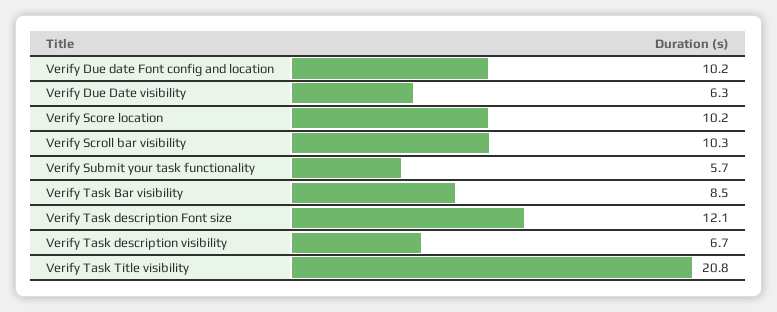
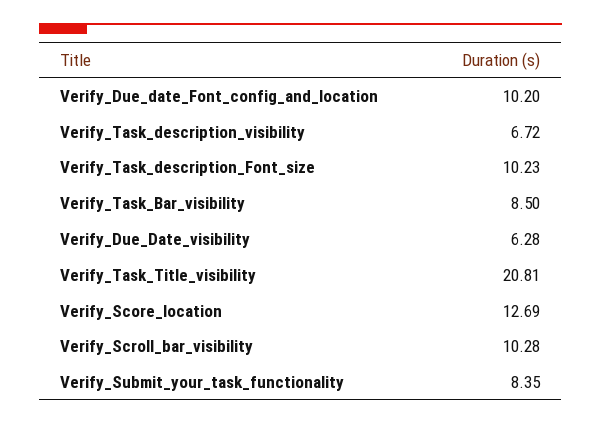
  {
    "Verify Due date Font config and location": 10.2,
    "Verify Due Date visibility": 6.28,
-   "Verify Score location": 10.2,
+   "Verify Score location": 12.69,
    "Verify Scroll bar visibility": 10.28,
-   "Verify Submit your task functionality": 5.7,
+   "Verify Submit your task functionality": 8.35,
    "Verify Task Bar visibility": 8.5,
-   "Verify Task description Font size": 12.1,
+   "Verify Task description Font size": 10.23,
    "Verify Task description visibility": 6.72,
    "Verify Task Title visibility": 20.81
  }

